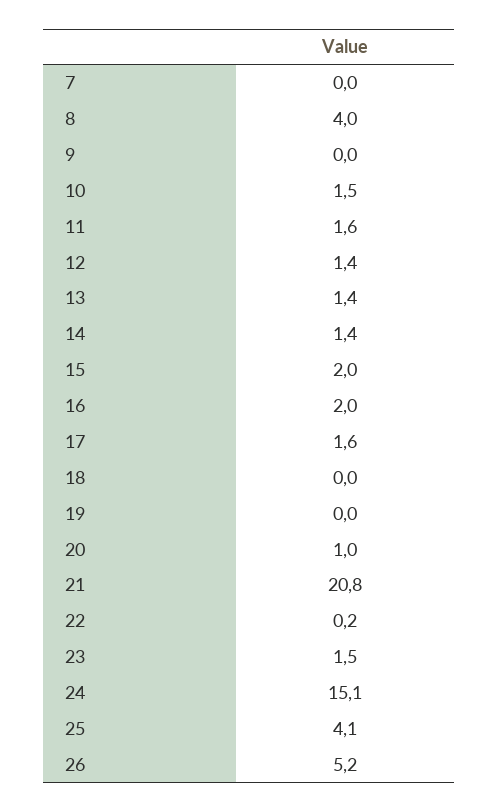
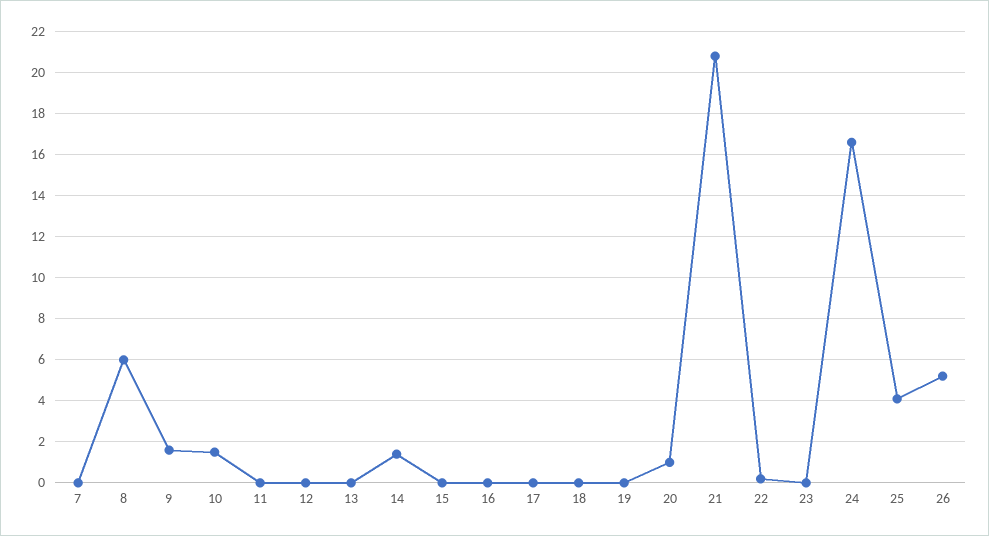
  {
    "7": 0,
-   "8": 4,
+   "8": 6,
-   "9": 0,
+   "9": 1.5,
    "10": 1.5,
-   "11": 1.6,
+   "11": 0,
-   "12": 1.4,
+   "12": 0,
-   "13": 1.4,
+   "13": 0,
    "14": 1.4,
-   "15": 2,
+   "15": 0,
-   "16": 2,
+   "16": 0,
-   "17": 1.6,
+   "17": 0,
    "18": 0,
    "19": 0,
    "20": 1,
    "21": 20.8,
    "22": 0.2,
-   "23": 1.5,
+   "23": 0,
-   "24": 15.1,
+   "24": 16.5,
    "25": 4.1,
    "26": 5.2
  }

